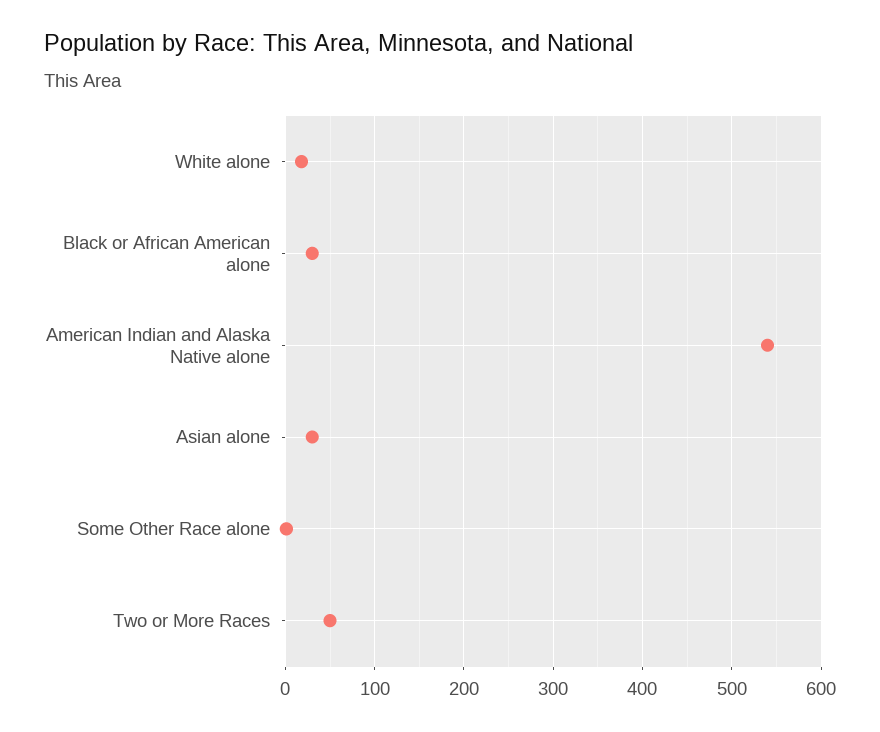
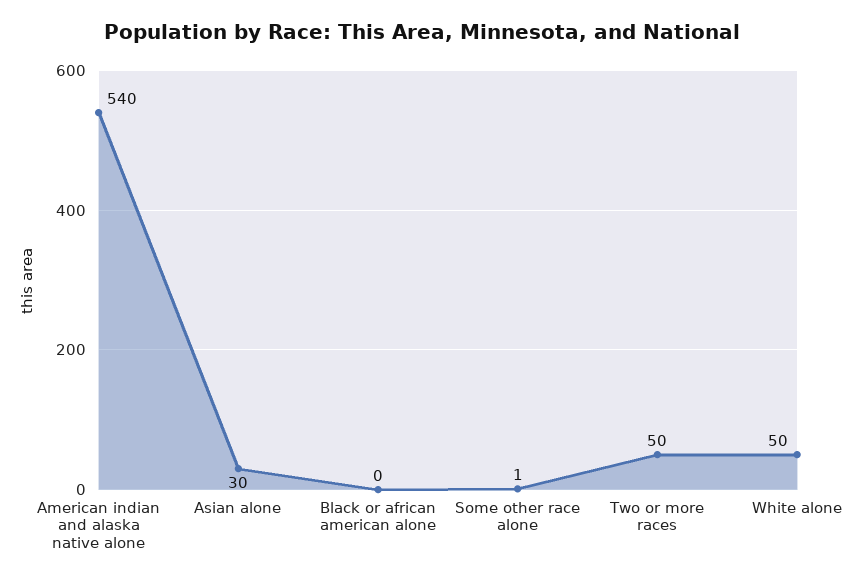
  {
-   "White alone": 20,
+   "White alone": 50,
-   "Black or African American alone": 30,
+   "Black or African American alone": 0,
    "American Indian and Alaska Native alone": 540,
    "Asian alone": 30,
    "Some Other Race alone": 1,
    "Two or More Races": 50
  }

